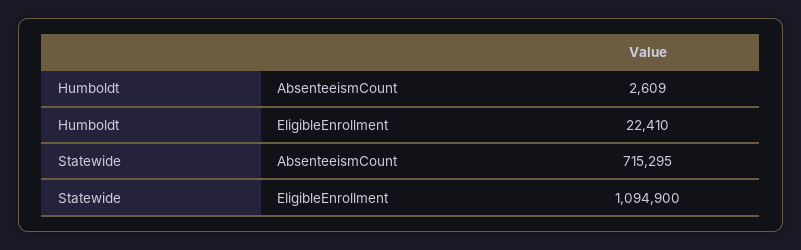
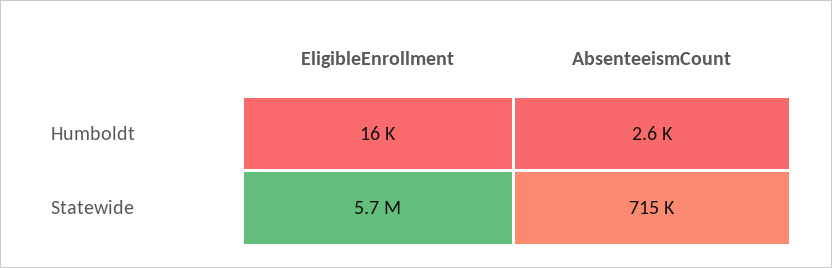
  {
    "Humboldt": {
      "AbsenteeismCount": 2609,
-     "EligibleEnrollment": 22410
+     "EligibleEnrollment": 16000
    },
    "Statewide": {
      "AbsenteeismCount": 715295,
-     "EligibleEnrollment": 1094900
+     "EligibleEnrollment": 5700000
    }
  }

